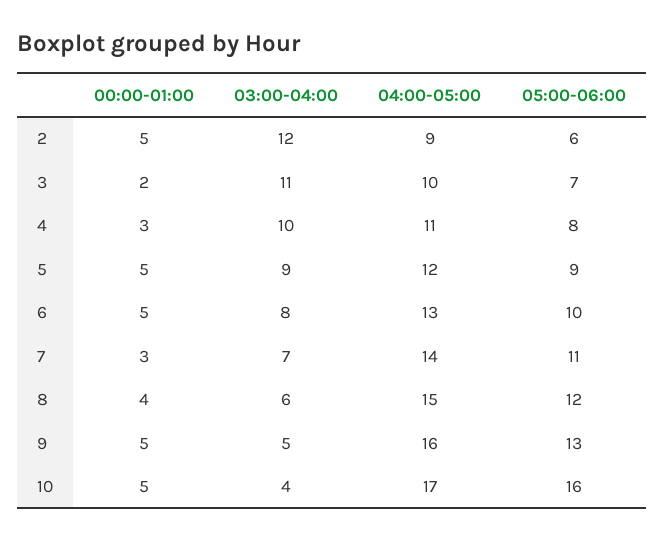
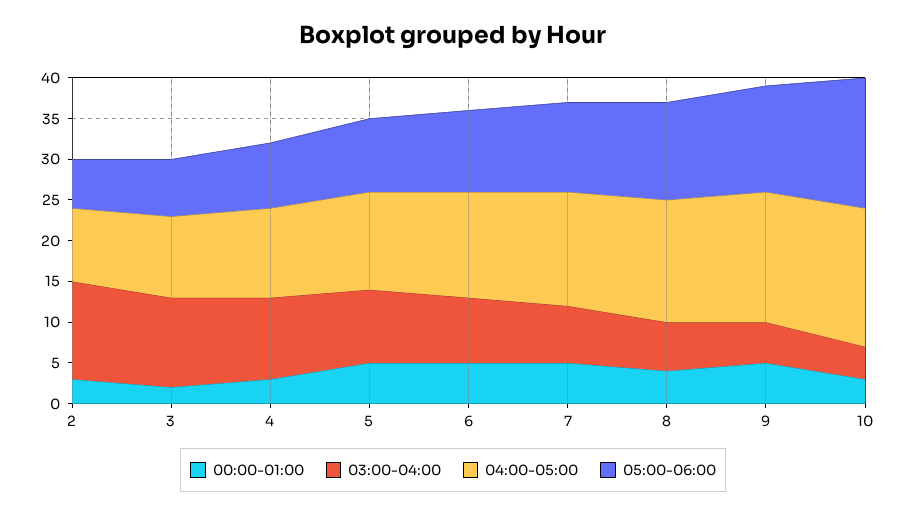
  {
    "00:00-01:00": {
-     "2": 5,
+     "2": 3,
      "3": 2,
      "4": 3,
      "5": 5,
      "6": 5,
-     "7": 3,
+     "7": 5,
      "8": 4,
      "9": 5,
-     "10": 5
+     "10": 3
    },
    "03:00-04:00": {
      "2": 12,
      "3": 11,
      "4": 10,
      "5": 9,
      "6": 8,
      "7": 7,
      "8": 6,
      "9": 5,
      "10": 4
    },
    "04:00-05:00": {
      "2": 9,
      "3": 10,
      "4": 11,
      "5": 12,
      "6": 13,
      "7": 14,
      "8": 15,
      "9": 16,
      "10": 17
    },
    "05:00-06:00": {
      "2": 6,
      "3": 7,
      "4": 8,
      "5": 9,
      "6": 10,
      "7": 11,
      "8": 12,
      "9": 13,
      "10": 16
    }
  }

